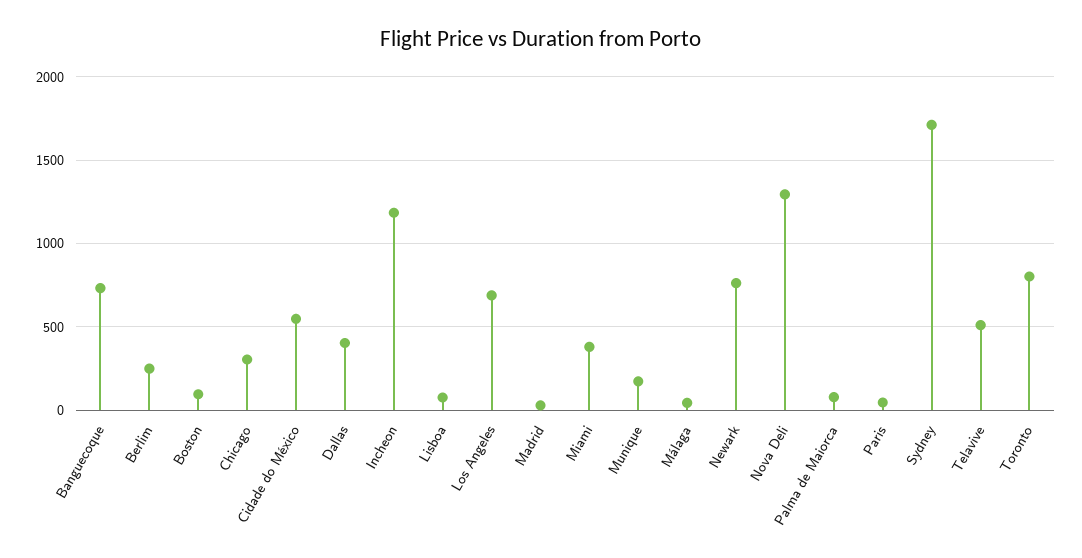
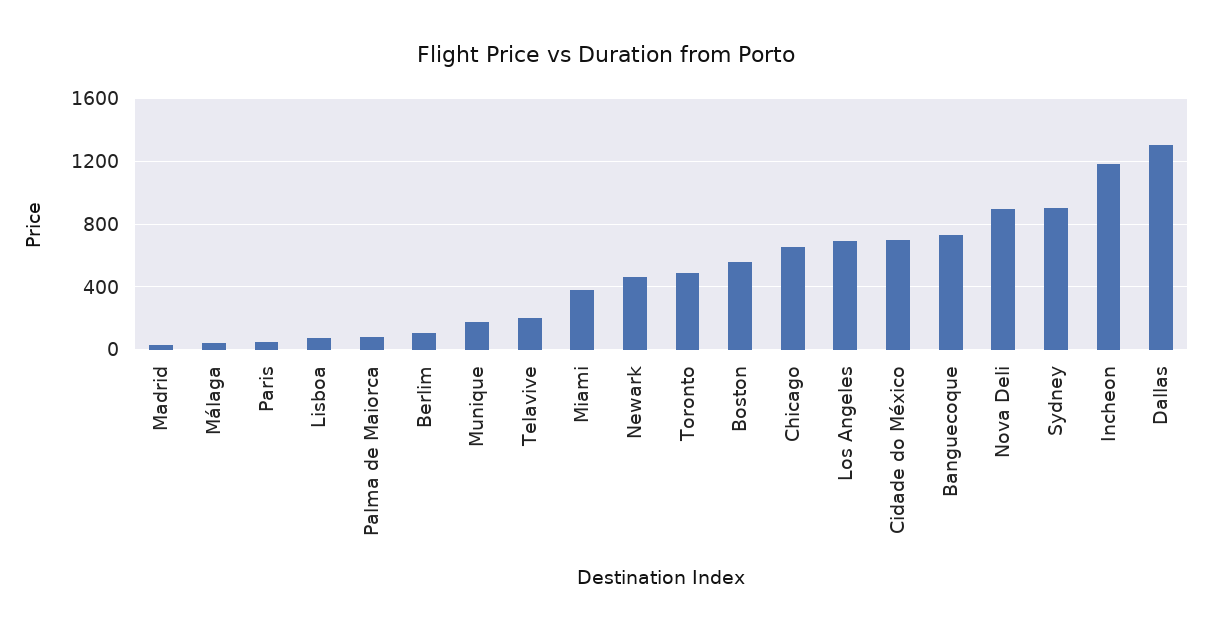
  {
    "Banguecoque": 750,
-   "Berlim": 250,
+   "Berlim": 100,
-   "Boston": 100,
+   "Boston": 550,
-   "Chicago": 300,
+   "Chicago": 650,
-   "Cidade do México": 550,
+   "Cidade do México": 700,
-   "Dallas": 400,
+   "Dallas": 1300,
    "Incheon": 1200,
    "Lisboa": 100,
    "Los Angeles": 700,
    "Madrid": 50,
    "Miami": 400,
    "Munique": 150,
    "Málaga": 50,
-   "Newark": 750,
+   "Newark": 450,
-   "Nova Deli": 1300,
+   "Nova Deli": 900,
    "Palma de Maiorca": 100,
    "Paris": 50,
-   "Sydney": 1700,
+   "Sydney": 900,
-   "Telavive": 500,
+   "Telavive": 200,
-   "Toronto": 800
+   "Toronto": 500
  }

